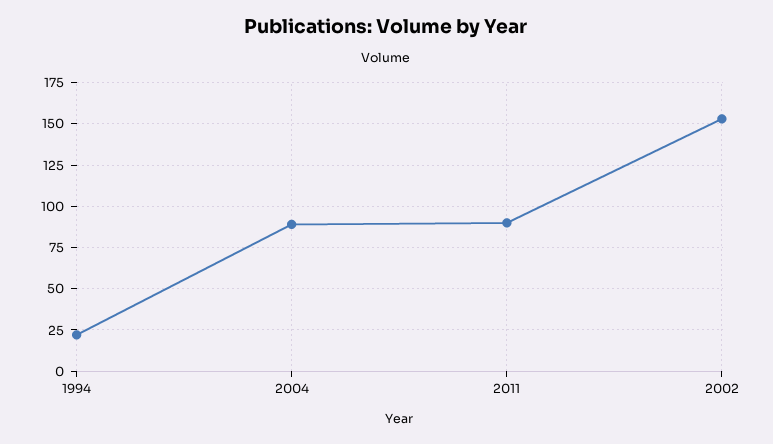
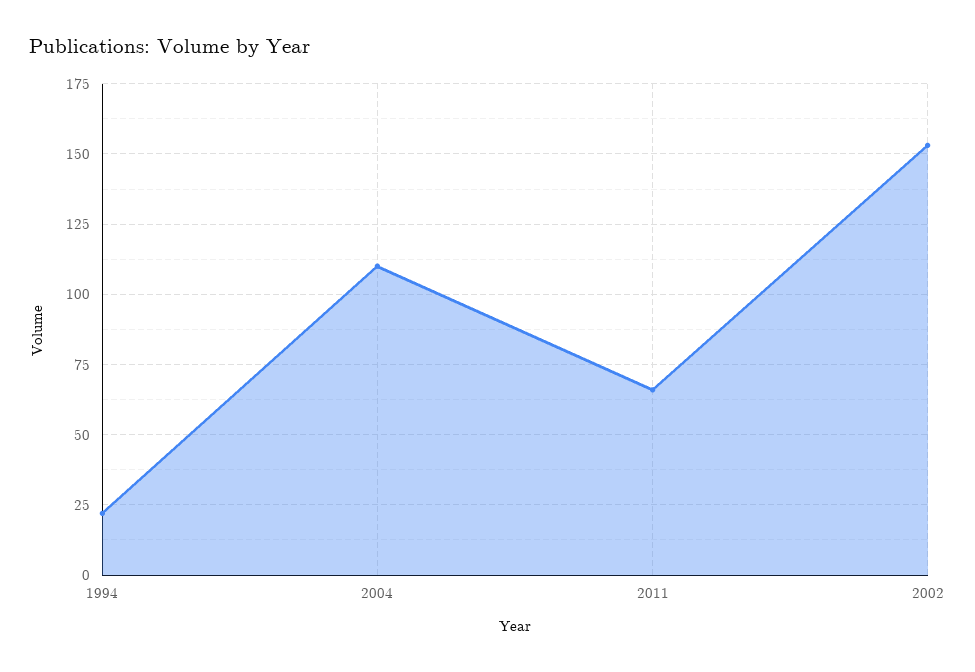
  {
    "1994": 20,
-   "2004": 90,
+   "2004": 110,
-   "2011": 90,
+   "2011": 65,
    "2002": 155
  }

